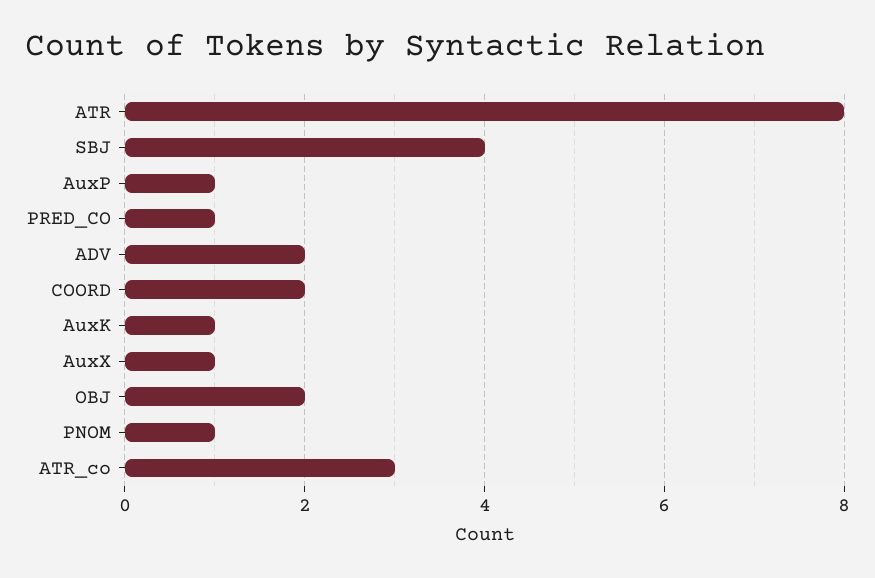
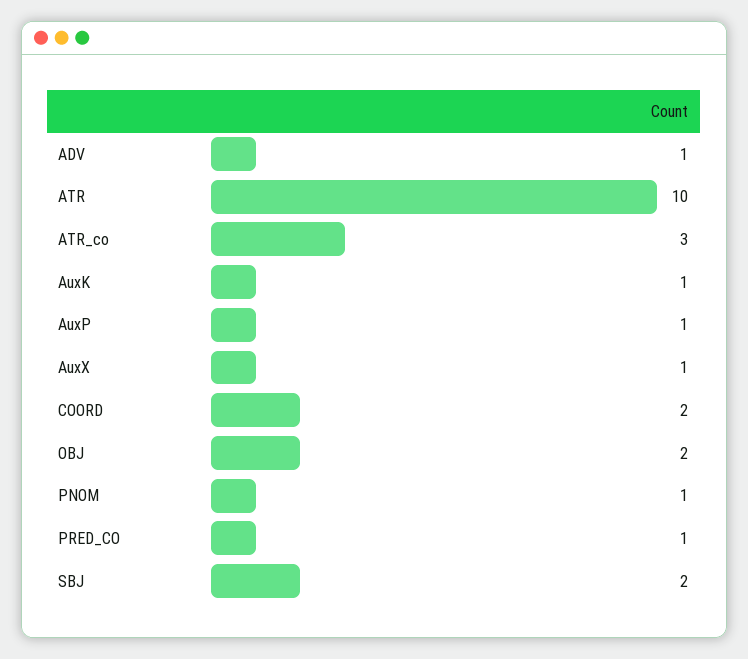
  {
-   "ATR": 8,
+   "ATR": 10,
-   "SBJ": 4,
+   "SBJ": 2,
    "AuxP": 1,
    "PRED_CO": 1,
-   "ADV": 2,
+   "ADV": 1,
    "COORD": 2,
    "AuxK": 1,
    "AuxX": 1,
    "OBJ": 2,
    "PNOM": 1,
    "ATR_co": 3
  }

